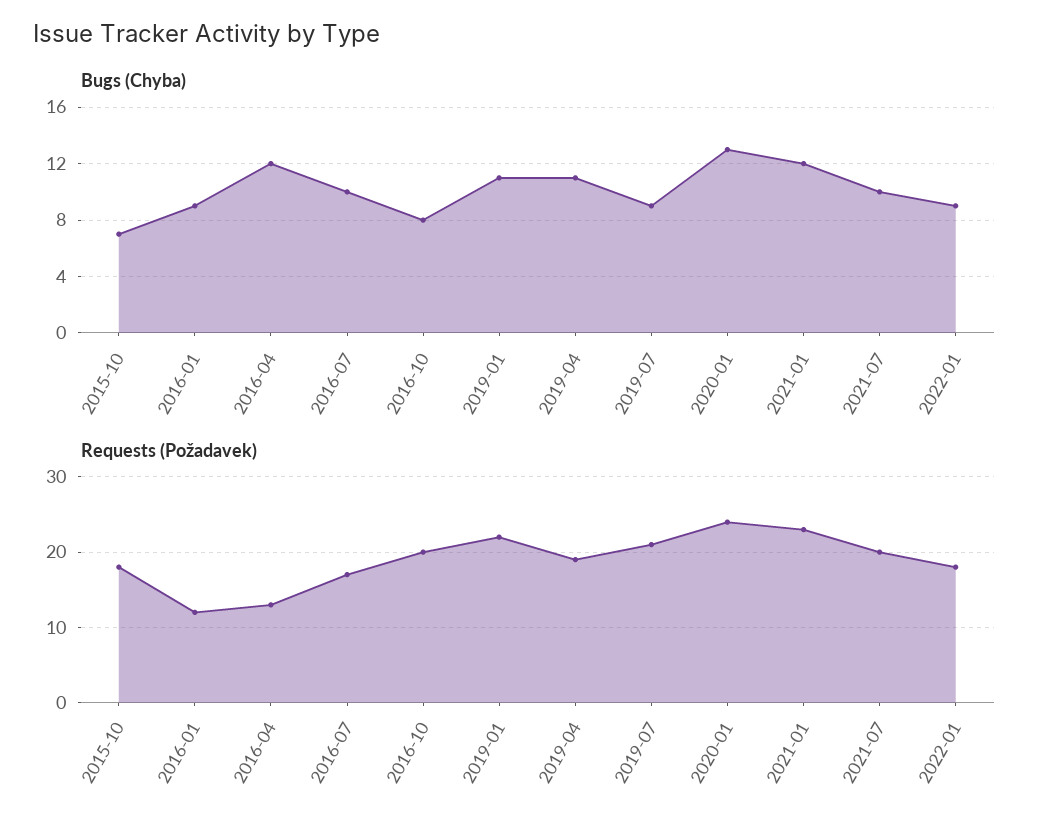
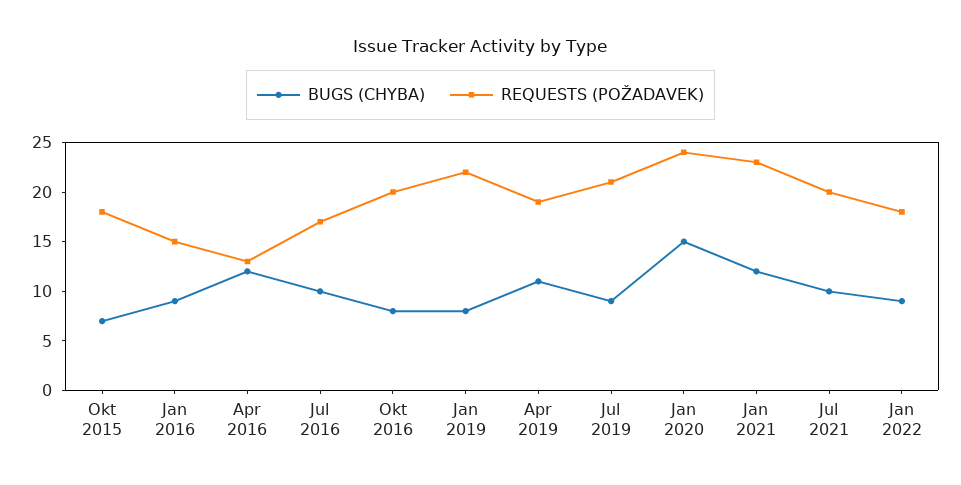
  {
    "Bugs (Chyba)": {
      "2015-10": 7,
      "2016-01": 9,
      "2016-04": 12,
      "2016-07": 10,
      "2016-10": 8,
-     "2019-01": 11,
+     "2019-01": 8,
      "2019-04": 11,
      "2019-07": 9,
-     "2020-01": 13,
+     "2020-01": 15,
      "2021-01": 12,
      "2021-07": 10,
      "2022-01": 9
    },
    "Requests (Požadavek)": {
      "2015-10": 18,
-     "2016-01": 12,
+     "2016-01": 15,
      "2016-04": 13,
      "2016-07": 17,
      "2016-10": 20,
      "2019-01": 22,
      "2019-04": 19,
      "2019-07": 21,
      "2020-01": 24,
      "2021-01": 23,
      "2021-07": 20,
      "2022-01": 18
    }
  }

